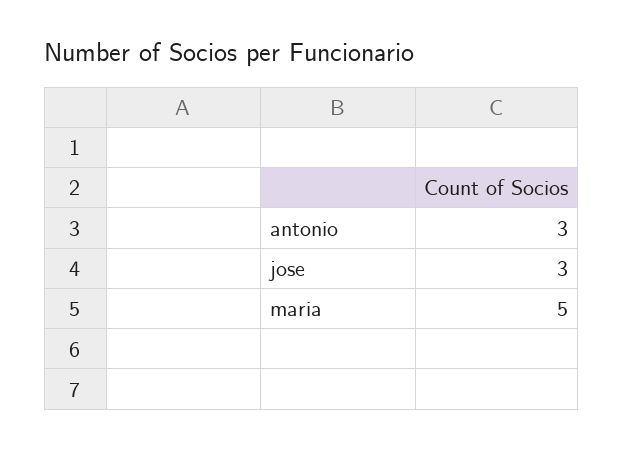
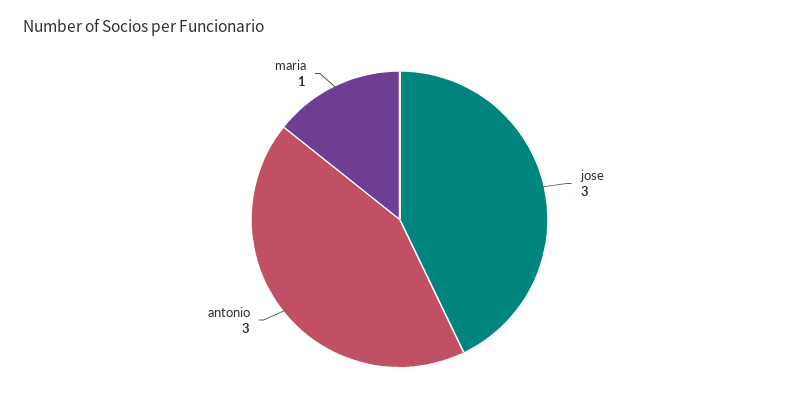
  {
    "antonio": 3,
    "jose": 3,
-   "maria": 5
+   "maria": 1
  }

